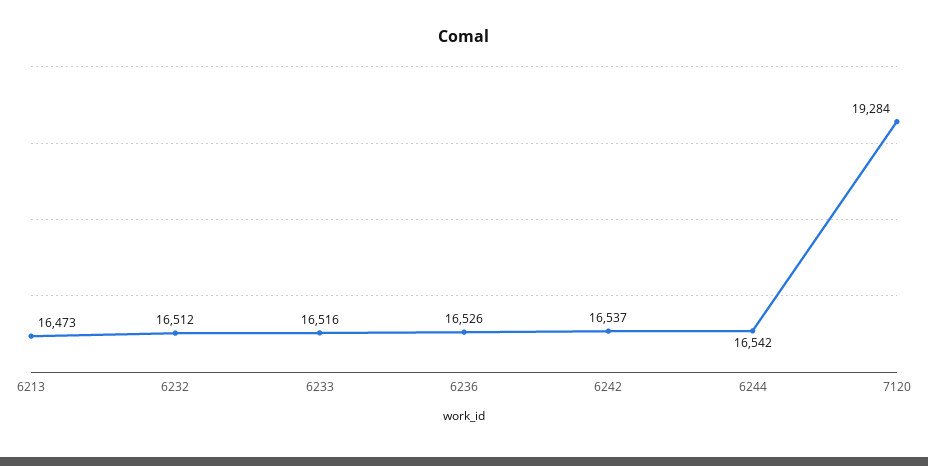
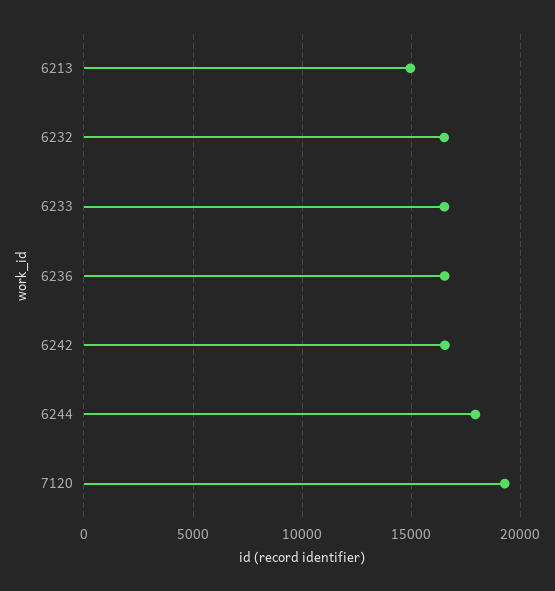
  {
-   "6213": 16473,
+   "6213": 15000,
    "6232": 16512,
    "6233": 16516,
    "6236": 16526,
    "6242": 16537,
-   "6244": 16542,
+   "6244": 18000,
    "7120": 19284
  }

